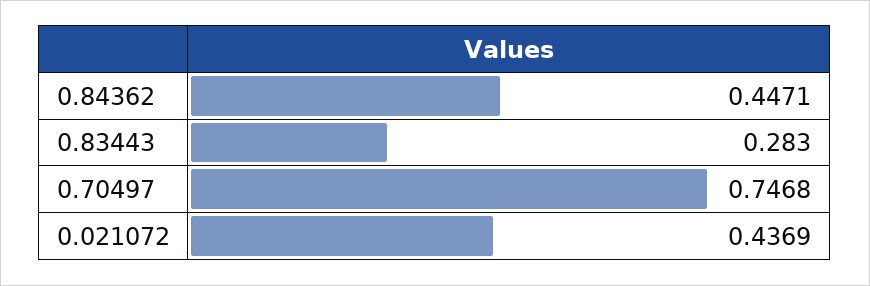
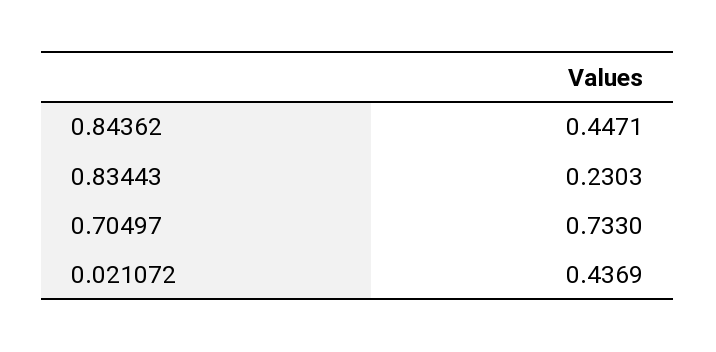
  {
    "0.84362": 0.4471,
-   "0.83443": 0.283,
+   "0.83443": 0.2303,
-   "0.70497": 0.7468,
+   "0.70497": 0.733,
    "0.021072": 0.4369
  }

